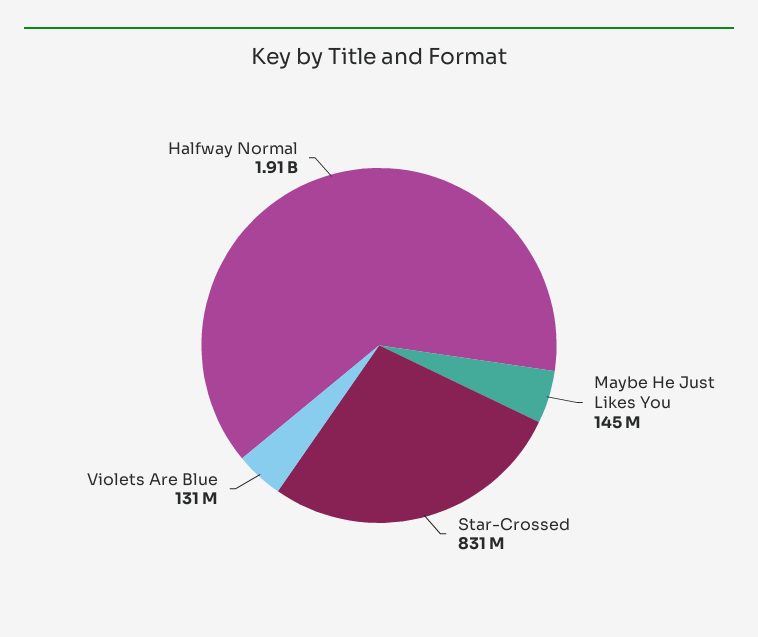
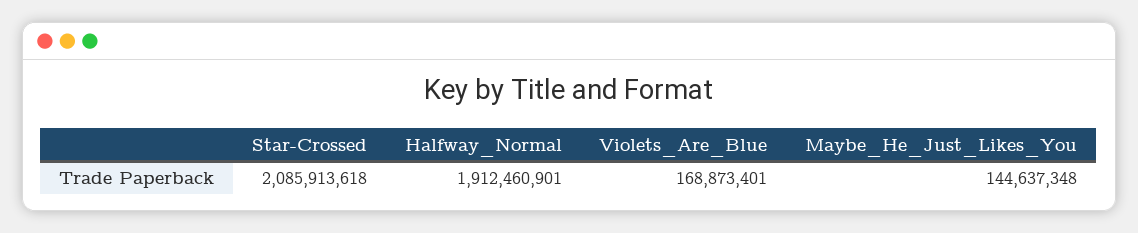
  {
    "Maybe He Just Likes You": 144637348,
-   "Star-Crossed": 831000000,
+   "Star-Crossed": 2085913618,
-   "Violets Are Blue": 131000000,
+   "Violets Are Blue": 168873401,
    "Halfway Normal": 1912460901
  }

